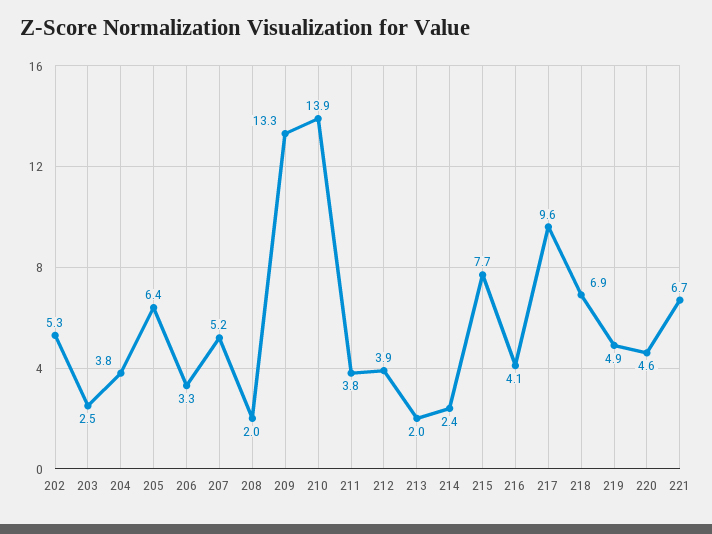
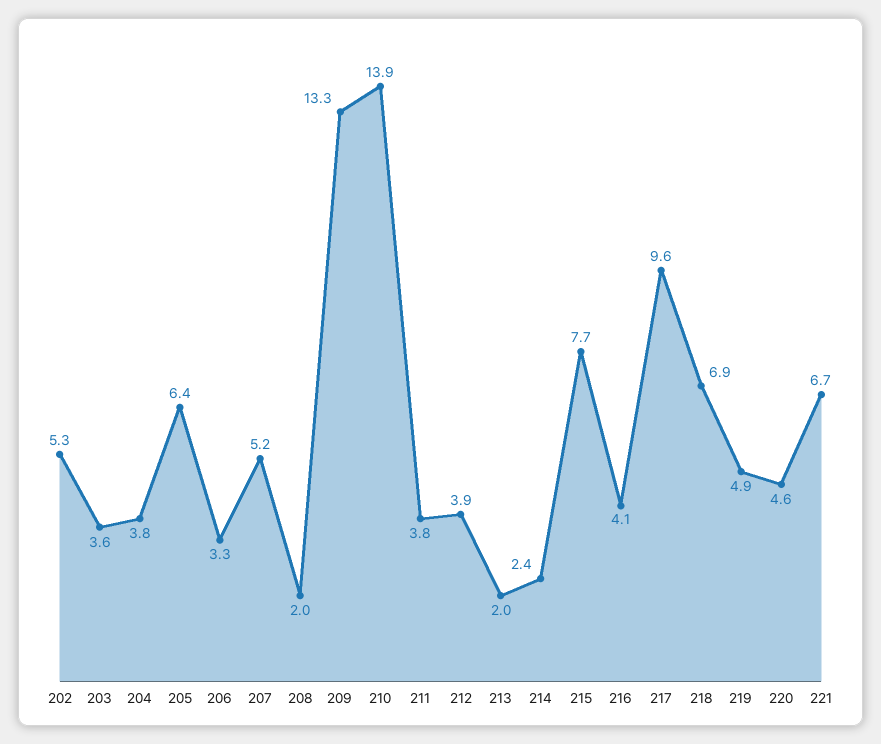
  {
    "202": 5.3,
-   "203": 2.5,
+   "203": 3.6,
    "204": 3.8,
    "205": 6.4,
    "206": 3.3,
    "207": 5.2,
    "208": 2,
    "209": 13.3,
    "210": 13.9,
    "211": 3.8,
    "212": 3.9,
    "213": 2,
    "214": 2.4,
    "215": 7.7,
    "216": 4.1,
    "217": 9.6,
    "218": 6.9,
    "219": 4.9,
    "220": 4.6,
    "221": 6.7
  }

